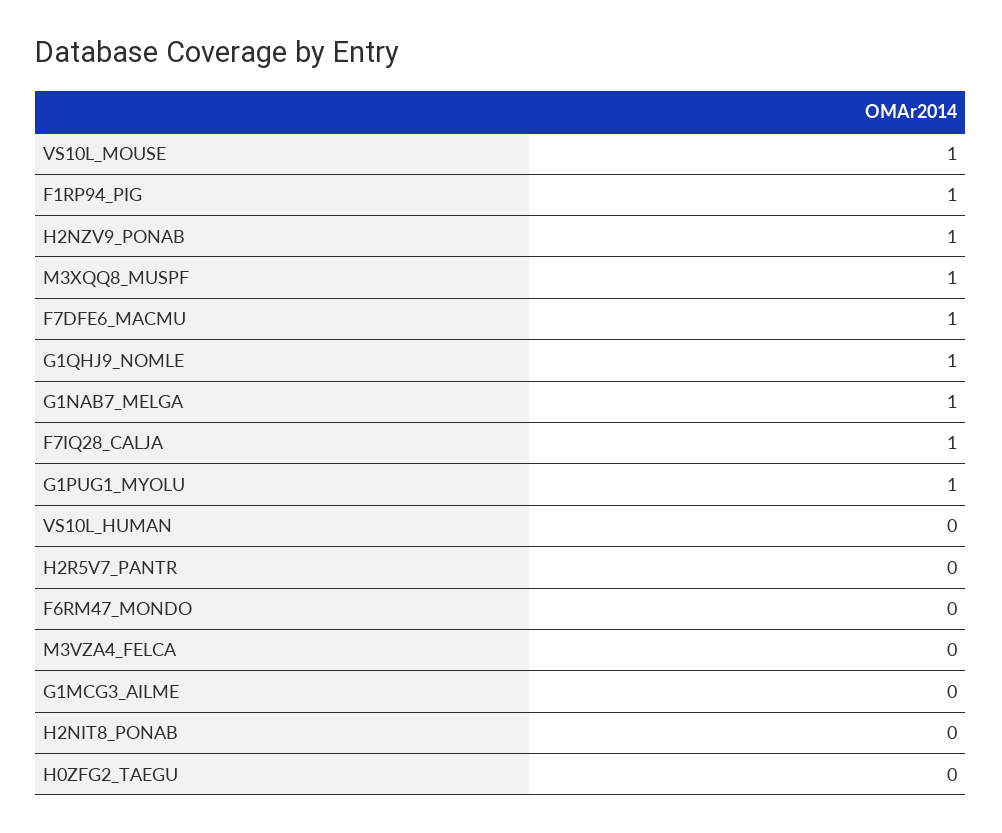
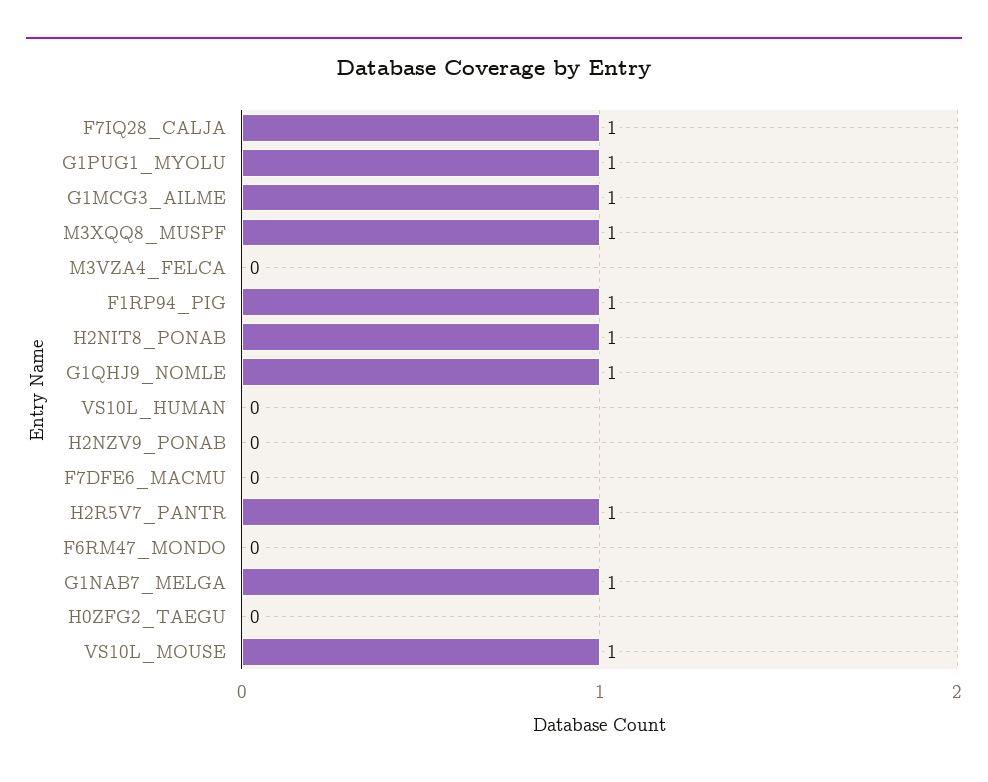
  {
    "VS10L_MOUSE": 1,
    "F1RP94_PIG": 1,
-   "H2NZV9_PONAB": 1,
+   "H2NZV9_PONAB": 0,
    "M3XQQ8_MUSPF": 1,
-   "F7DFE6_MACMU": 1,
+   "F7DFE6_MACMU": 0,
    "G1QHJ9_NOMLE": 1,
    "G1NAB7_MELGA": 1,
    "F7IQ28_CALJA": 1,
    "G1PUG1_MYOLU": 1,
    "VS10L_HUMAN": 0,
-   "H2R5V7_PANTR": 0,
+   "H2R5V7_PANTR": 1,
    "F6RM47_MONDO": 0,
    "M3VZA4_FELCA": 0,
-   "G1MCG3_AILME": 0,
+   "G1MCG3_AILME": 1,
-   "H2NIT8_PONAB": 0,
+   "H2NIT8_PONAB": 1,
    "H0ZFG2_TAEGU": 0
  }

